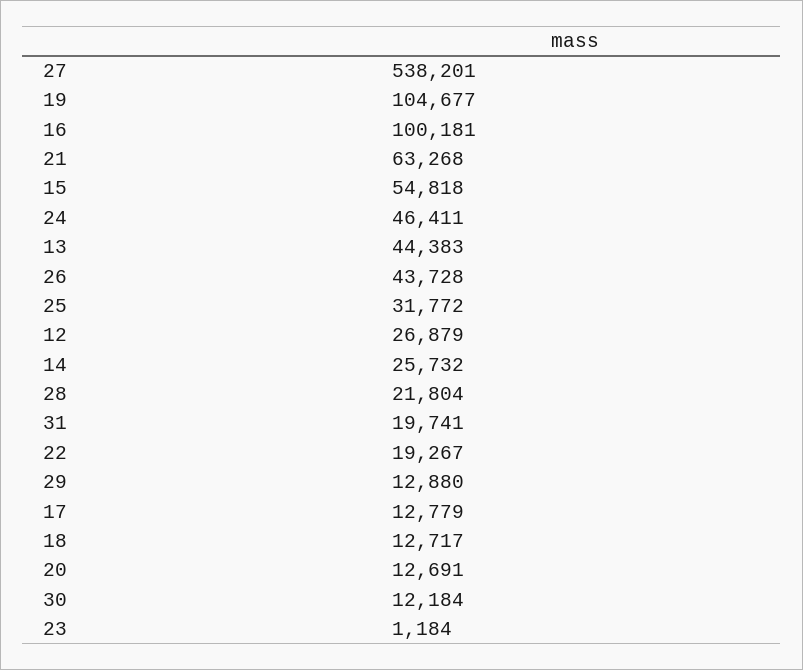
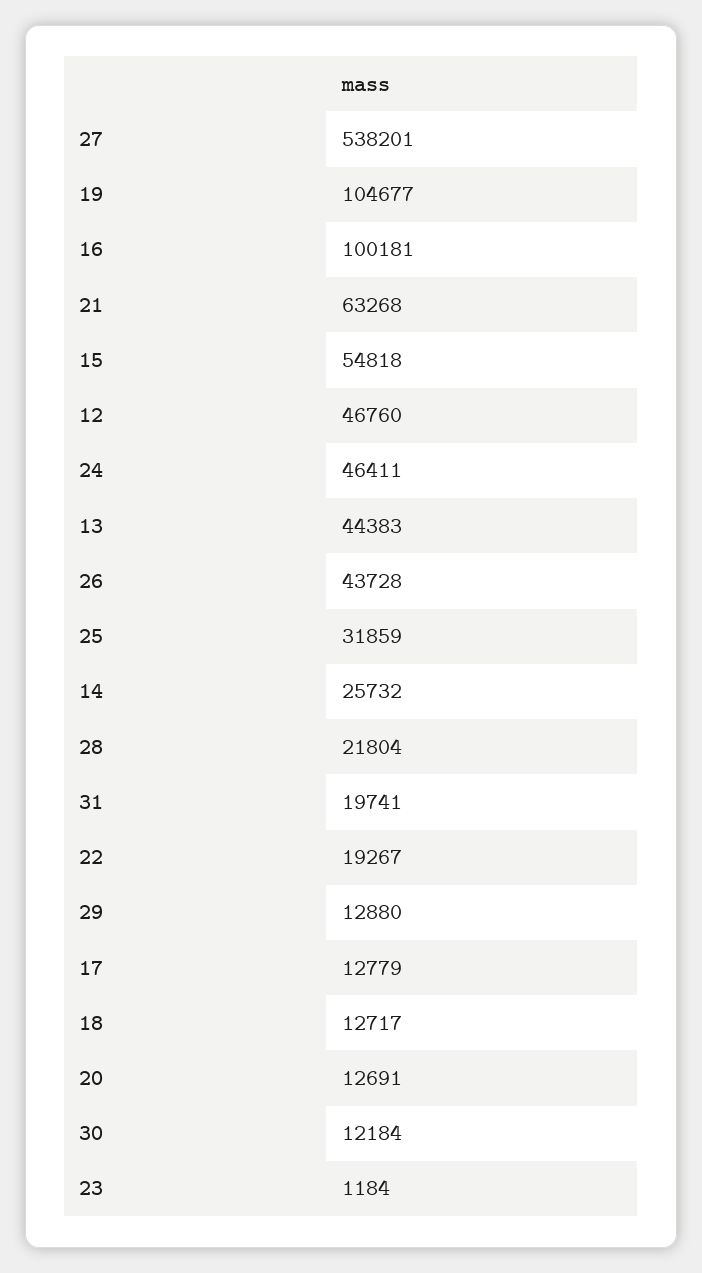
  {
    "27": 538201,
    "19": 104677,
    "16": 100181,
    "21": 63268,
    "15": 54818,
    "24": 46411,
    "13": 44383,
    "26": 43728,
-   "25": 31772,
+   "25": 31859,
-   "12": 26879,
+   "12": 46760,
    "14": 25732,
    "28": 21804,
    "31": 19741,
    "22": 19267,
    "29": 12880,
    "17": 12779,
    "18": 12717,
    "20": 12691,
    "30": 12184,
    "23": 1184
  }

